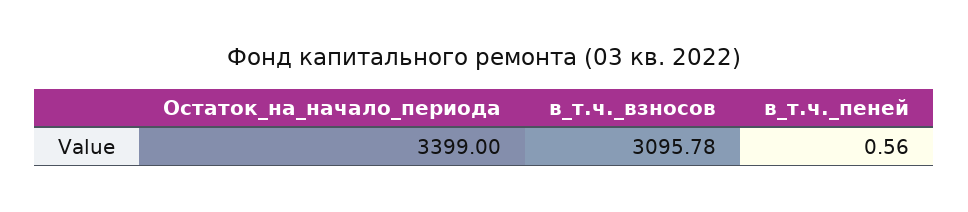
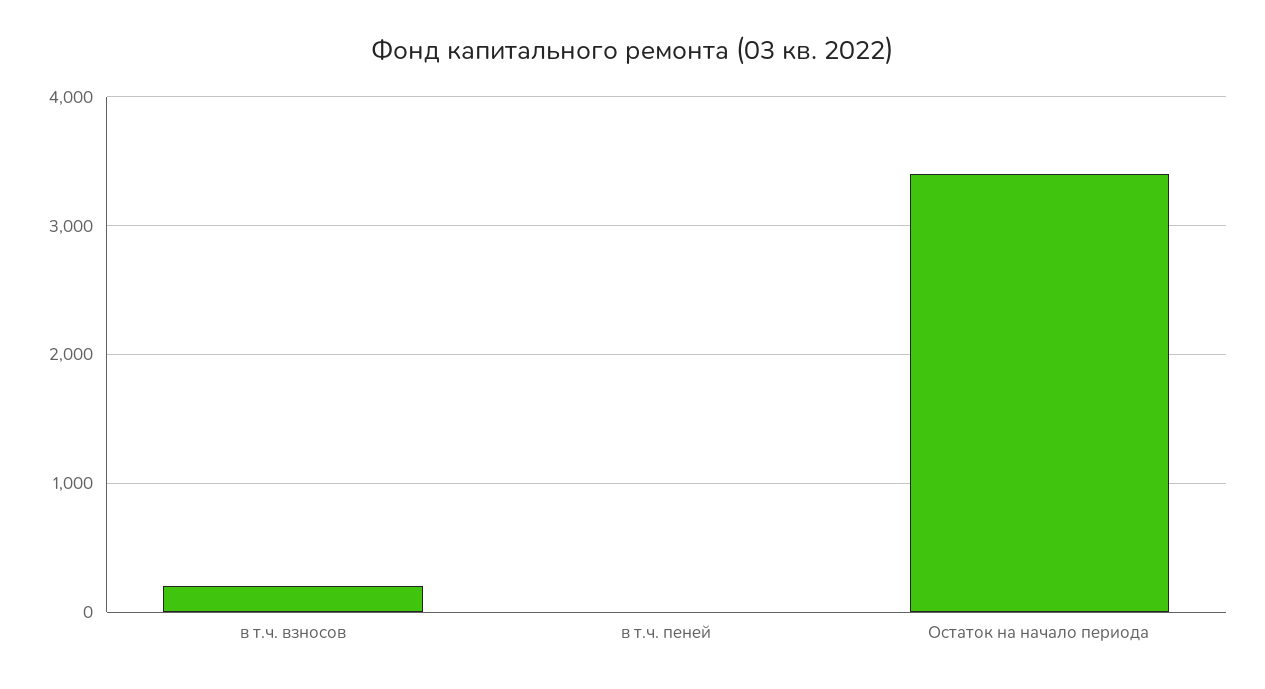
  {
    "Остаток_на_начало_периода": 3399,
-   "в_т.ч._взносов": 3095.78,
+   "в_т.ч._взносов": 200,
    "в_т.ч._пеней": 0.56
  }

